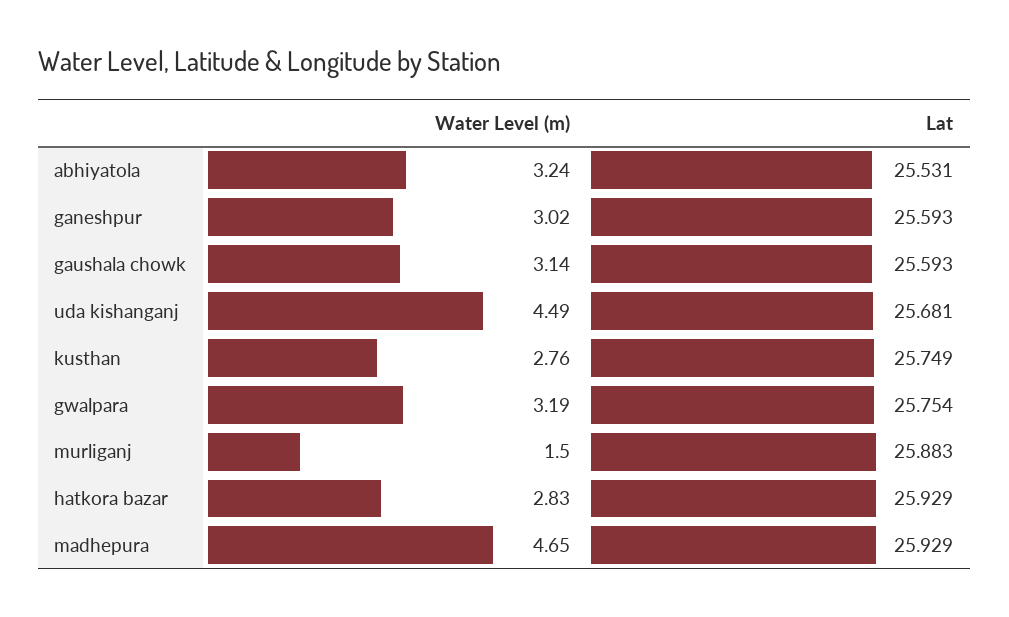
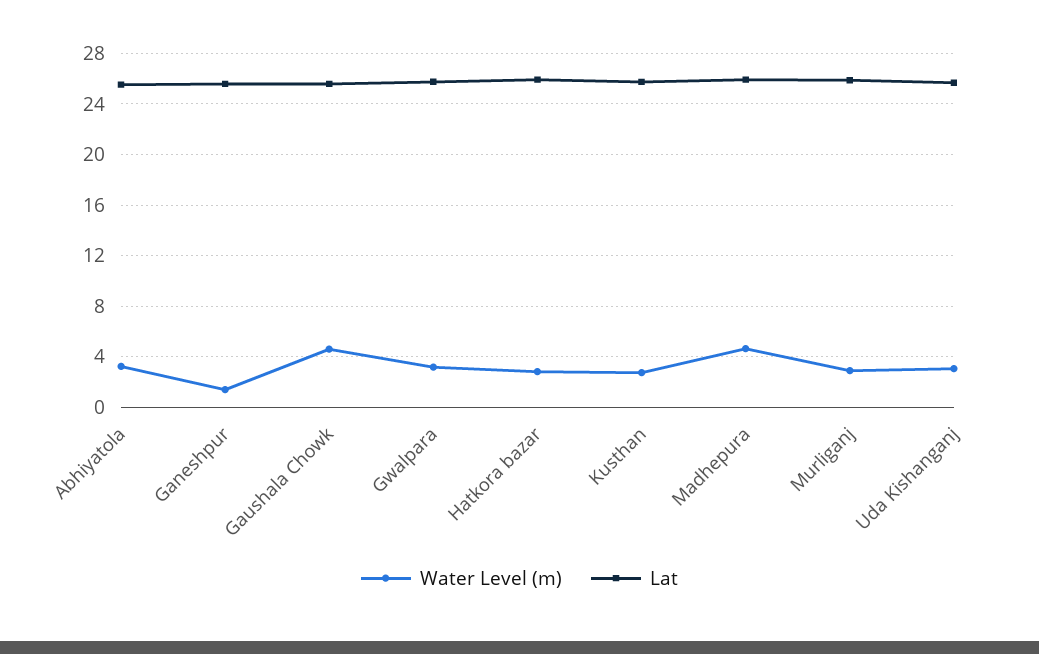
  {
    "Water Level (m)": {
      "abhiyatola": 3.24,
-     "ganeshpur": 3.02,
+     "ganeshpur": 1.5,
-     "gaushala chowk": 3.14,
+     "gaushala chowk": 4.5,
-     "uda kishanganj": 4.49,
+     "uda kishanganj": 3,
      "kusthan": 2.76,
      "gwalpara": 3.19,
-     "murliganj": 1.5,
+     "murliganj": 3,
      "hatkora bazar": 2.83,
      "madhepura": 4.65
    },
    "Lat": {
      "abhiyatola": 25.531,
      "ganeshpur": 25.593,
      "gaushala chowk": 25.593,
      "uda kishanganj": 25.681,
      "kusthan": 25.749,
      "gwalpara": 25.754,
      "murliganj": 25.883,
      "hatkora bazar": 25.929,
      "madhepura": 25.929
    }
  }

